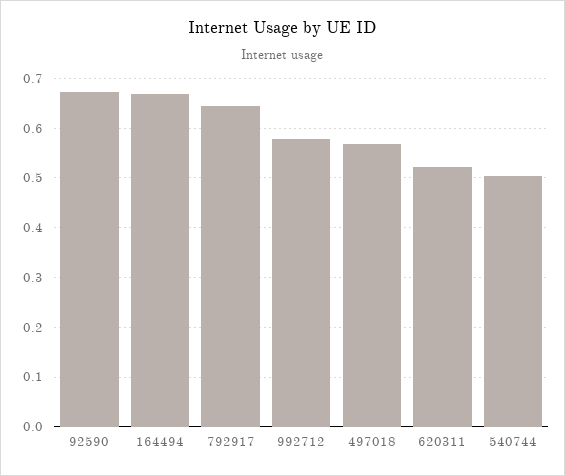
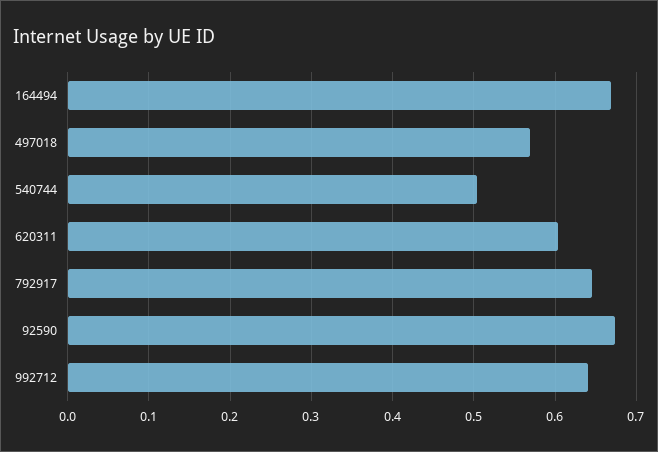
  {
    "92590": 0.67,
    "164494": 0.67,
    "792917": 0.65,
-   "992712": 0.58,
+   "992712": 0.64,
    "497018": 0.57,
-   "620311": 0.52,
+   "620311": 0.6,
    "540744": 0.5
  }

